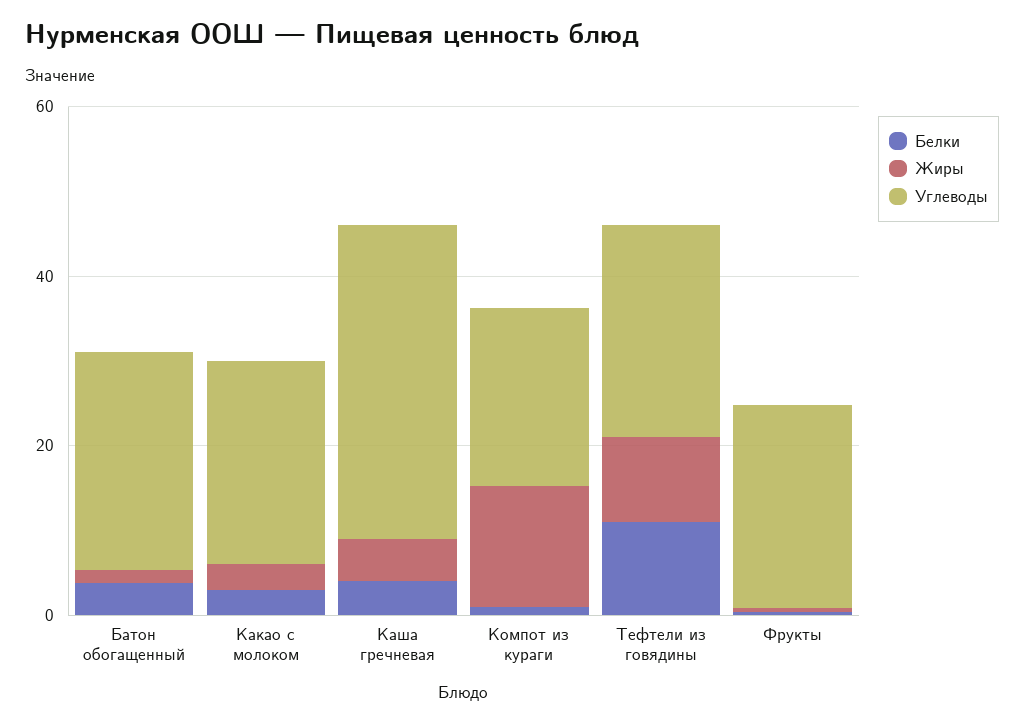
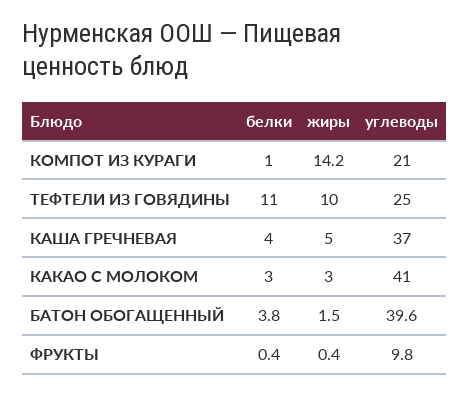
  {
    "Белки": {
      "Батон обогащенный": 3.8,
      "Какао с молоком": 3,
      "Каша гречневая": 4,
      "Компот из кураги": 1,
      "Тефтели из говядины": 11,
      "Фрукты": 0.4
    },
    "Жиры": {
      "Батон обогащенный": 1.5,
      "Какао с молоком": 3,
      "Каша гречневая": 5,
      "Компот из кураги": 14.2,
      "Тефтели из говядины": 10,
      "Фрукты": 0.4
    },
    "Углеводы": {
-     "Батон обогащенный": 25,
+     "Батон обогащенный": 39.6,
-     "Какао с молоком": 25,
+     "Какао с молоком": 41,
      "Каша гречневая": 37,
      "Компот из кураги": 21,
      "Тефтели из говядины": 25,
-     "Фрукты": 25
+     "Фрукты": 9.8
    }
  }

